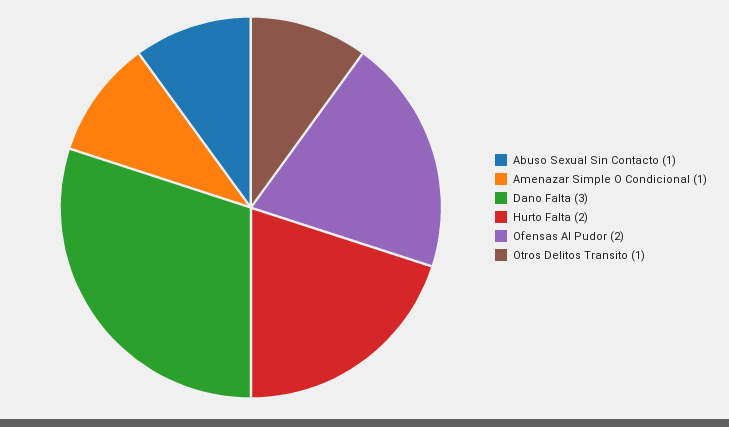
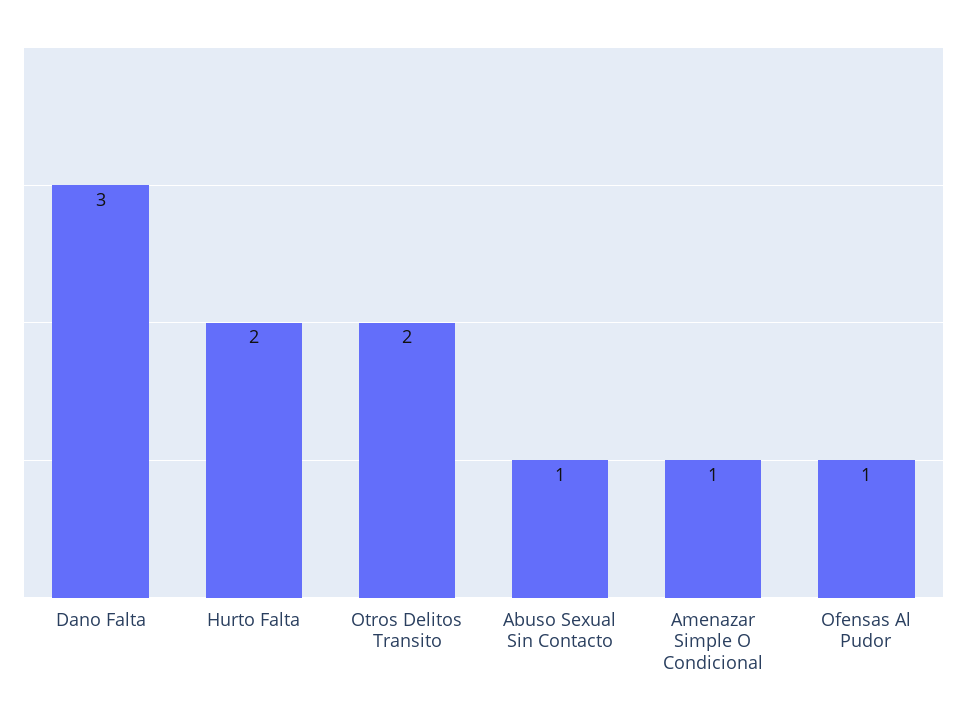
  {
    "Abuso Sexual Sin Contacto": 1,
    "Amenazar Simple O Condicional": 1,
    "Dano Falta": 3,
    "Hurto Falta": 2,
-   "Ofensas Al Pudor": 2,
+   "Ofensas Al Pudor": 1,
-   "Otros Delitos Transito": 1
+   "Otros Delitos Transito": 2
  }

